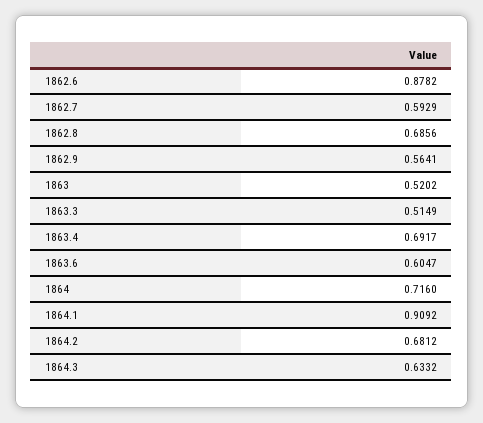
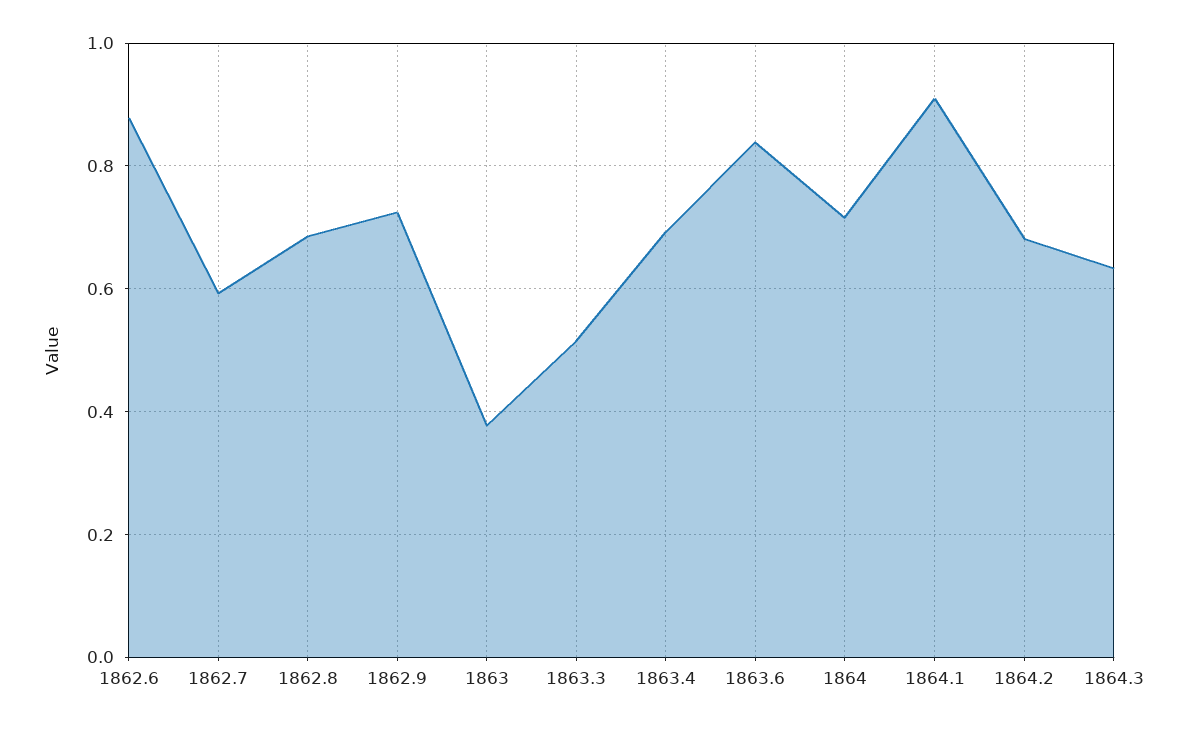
  {
    "1862.6": 0.8782,
    "1862.7": 0.5929,
    "1862.8": 0.6856,
-   "1862.9": 0.5641,
+   "1862.9": 0.72,
-   "1863": 0.5202,
+   "1863": 0.38,
    "1863.3": 0.5149,
    "1863.4": 0.6917,
-   "1863.6": 0.6047,
+   "1863.6": 0.84,
    "1864": 0.716,
    "1864.1": 0.9092,
    "1864.2": 0.6812,
    "1864.3": 0.6332
  }

